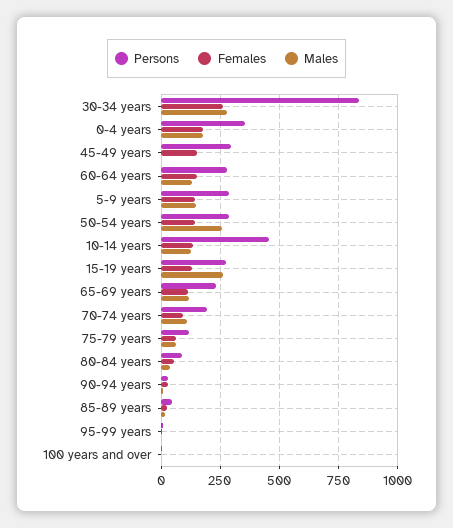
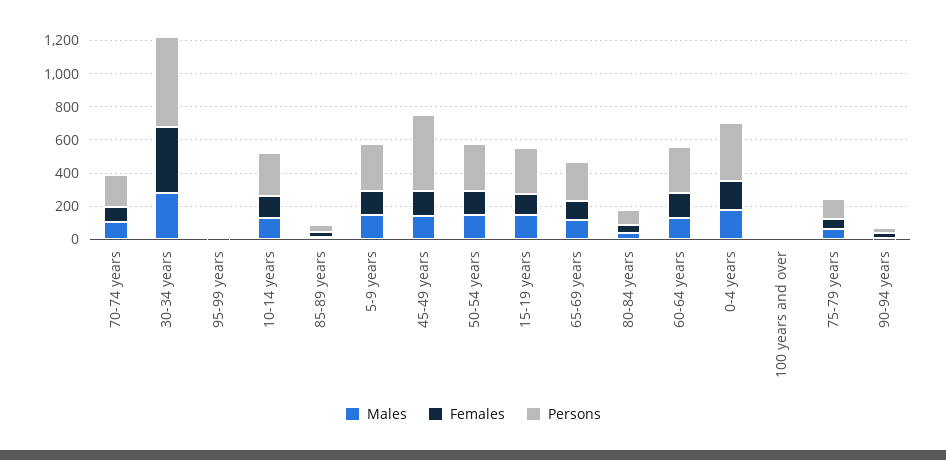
  {
    "Persons": {
-     "30-34 years": 850,
+     "30-34 years": 550,
      "0-4 years": 350,
-     "45-49 years": 300,
+     "45-49 years": 450,
      "60-64 years": 300,
      "5-9 years": 300,
      "50-54 years": 300,
-     "10-14 years": 450,
+     "10-14 years": 250,
      "15-19 years": 300,
      "65-69 years": 250,
      "70-74 years": 200,
      "75-79 years": 100,
      "80-84 years": 100,
      "90-94 years": 50,
      "85-89 years": 50,
      "95-99 years": 0,
      "100 years and over": 0
    },
    "Females": {
-     "30-34 years": 250,
+     "30-34 years": 400,
      "0-4 years": 200,
      "45-49 years": 150,
      "60-64 years": 150,
      "5-9 years": 150,
      "50-54 years": 150,
      "10-14 years": 150,
      "15-19 years": 150,
      "65-69 years": 100,
      "70-74 years": 100,
      "75-79 years": 50,
      "80-84 years": 50,
      "90-94 years": 50,
      "85-89 years": 50,
      "95-99 years": 0,
      "100 years and over": 0
    },
    "Males": {
      "30-34 years": 300,
      "0-4 years": 200,
-     "45-49 years": 0,
+     "45-49 years": 150,
      "60-64 years": 150,
      "5-9 years": 150,
-     "50-54 years": 250,
+     "50-54 years": 150,
      "10-14 years": 150,
-     "15-19 years": 250,
+     "15-19 years": 150,
      "65-69 years": 100,
      "70-74 years": 100,
      "75-79 years": 50,
      "80-84 years": 50,
      "90-94 years": 0,
      "85-89 years": 0,
      "95-99 years": 0,
      "100 years and over": 0
    }
  }

